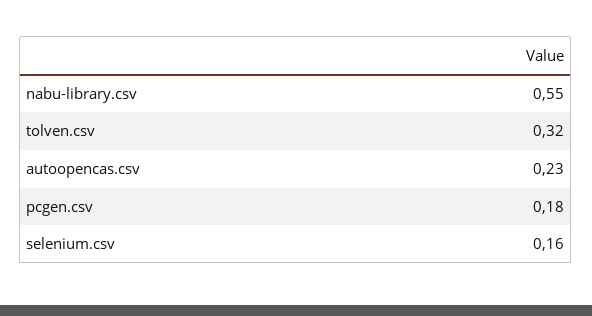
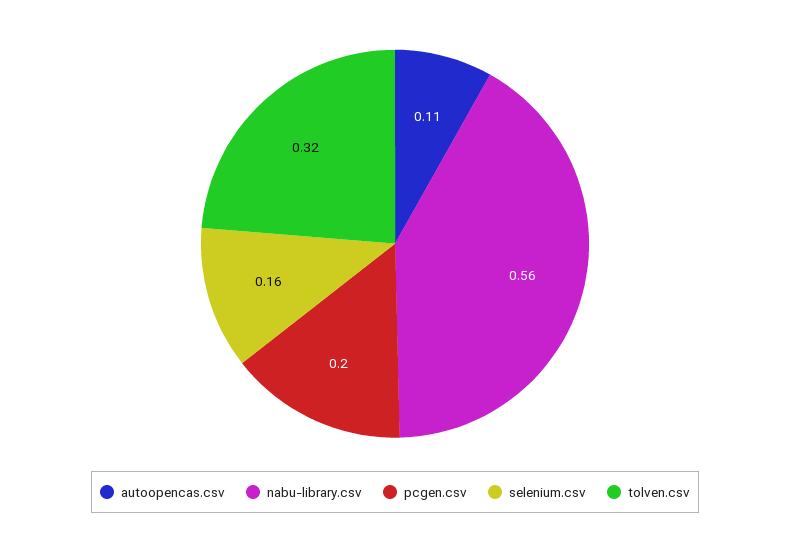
  {
-   "nabu-library.csv": 0.55,
+   "nabu-library.csv": 0.56,
    "tolven.csv": 0.32,
-   "autoopencas.csv": 0.23,
+   "autoopencas.csv": 0.11,
-   "pcgen.csv": 0.18,
+   "pcgen.csv": 0.2,
    "selenium.csv": 0.16
  }

